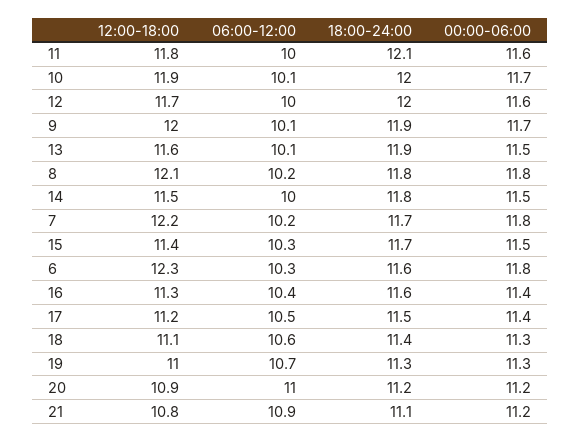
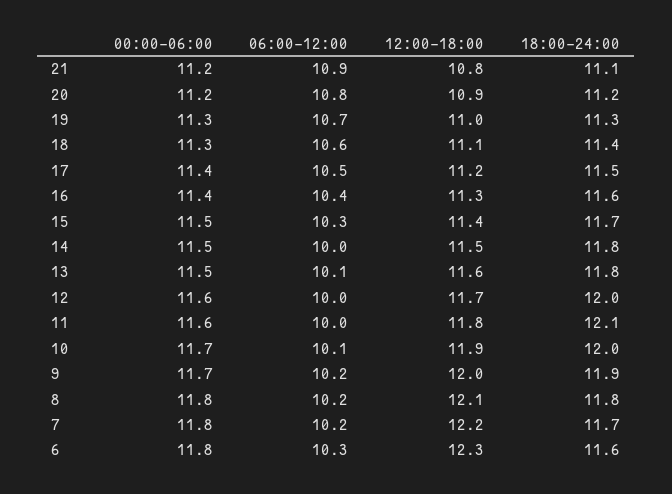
  {
    "12:00-18:00": {
      "11": 11.8,
      "10": 11.9,
      "12": 11.7,
      "9": 12,
      "13": 11.6,
      "8": 12.1,
      "14": 11.5,
      "7": 12.2,
      "15": 11.4,
      "6": 12.3,
      "16": 11.3,
      "17": 11.2,
      "18": 11.1,
      "19": 11,
      "20": 10.9,
      "21": 10.8
    },
    "06:00-12:00": {
      "11": 10,
      "10": 10.1,
      "12": 10,
-     "9": 10.1,
+     "9": 10.2,
      "13": 10.1,
      "8": 10.2,
      "14": 10,
      "7": 10.2,
      "15": 10.3,
      "6": 10.3,
      "16": 10.4,
      "17": 10.5,
      "18": 10.6,
      "19": 10.7,
-     "20": 11,
+     "20": 10.8,
      "21": 10.9
    },
    "18:00-24:00": {
      "11": 12.1,
      "10": 12,
      "12": 12,
      "9": 11.9,
-     "13": 11.9,
+     "13": 11.8,
      "8": 11.8,
      "14": 11.8,
      "7": 11.7,
      "15": 11.7,
      "6": 11.6,
      "16": 11.6,
      "17": 11.5,
      "18": 11.4,
      "19": 11.3,
      "20": 11.2,
      "21": 11.1
    },
    "00:00-06:00": {
      "11": 11.6,
      "10": 11.7,
      "12": 11.6,
      "9": 11.7,
      "13": 11.5,
      "8": 11.8,
      "14": 11.5,
      "7": 11.8,
      "15": 11.5,
      "6": 11.8,
      "16": 11.4,
      "17": 11.4,
      "18": 11.3,
      "19": 11.3,
      "20": 11.2,
      "21": 11.2
    }
  }

